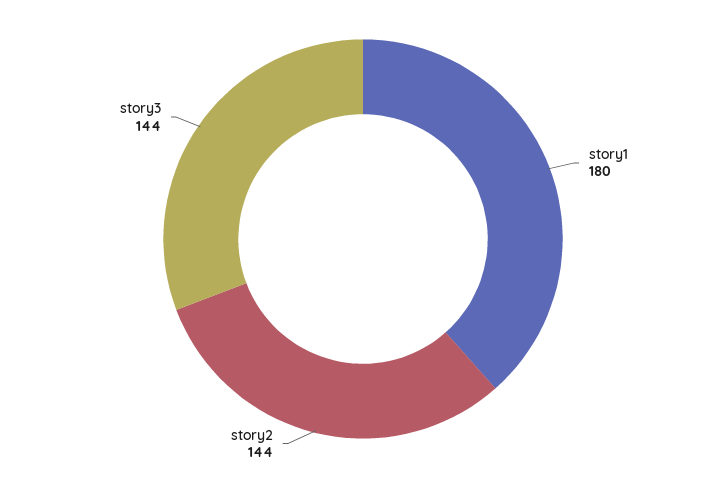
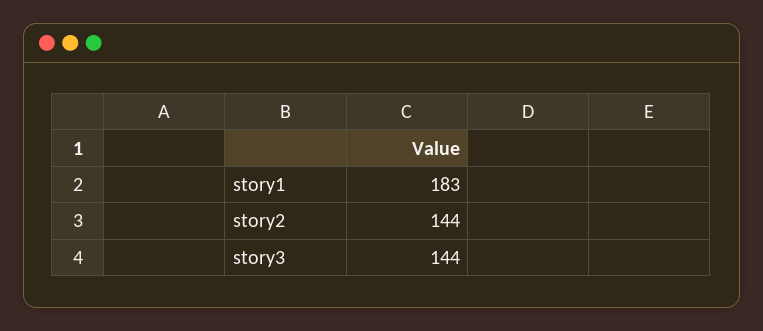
  {
-   "story1": 180,
+   "story1": 183,
    "story2": 144,
    "story3": 144
  }

